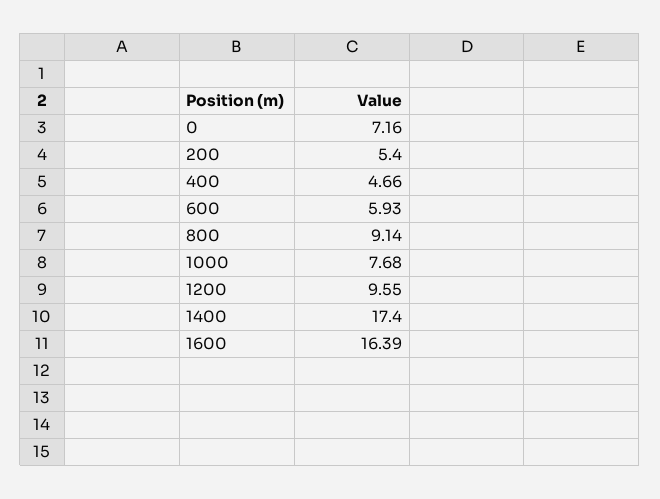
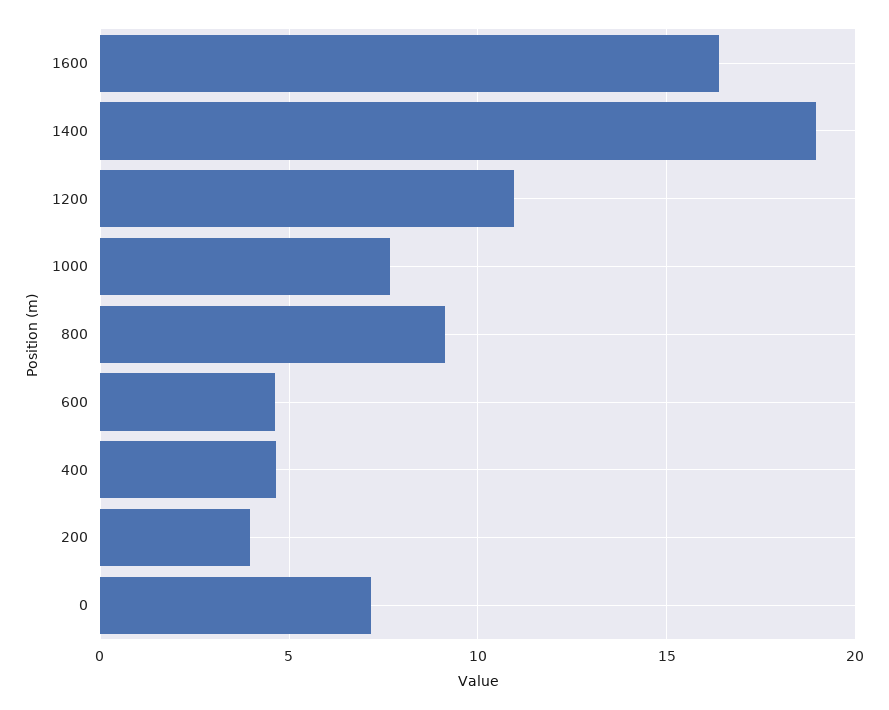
  {
    "0": 7.16,
-   "200": 5.4,
+   "200": 4,
    "400": 4.66,
-   "600": 5.93,
+   "600": 4.5,
    "800": 9.14,
    "1000": 7.68,
-   "1200": 9.55,
+   "1200": 11,
-   "1400": 17.4,
+   "1400": 19,
    "1600": 16.39
  }

